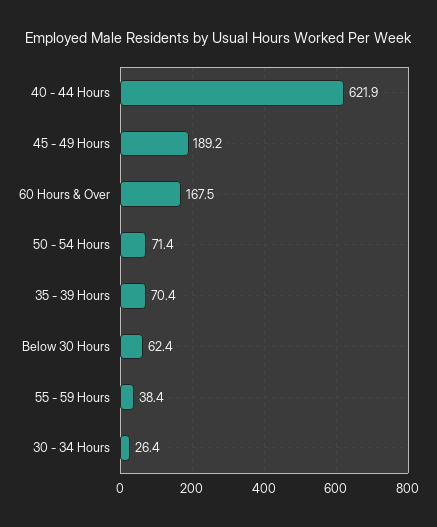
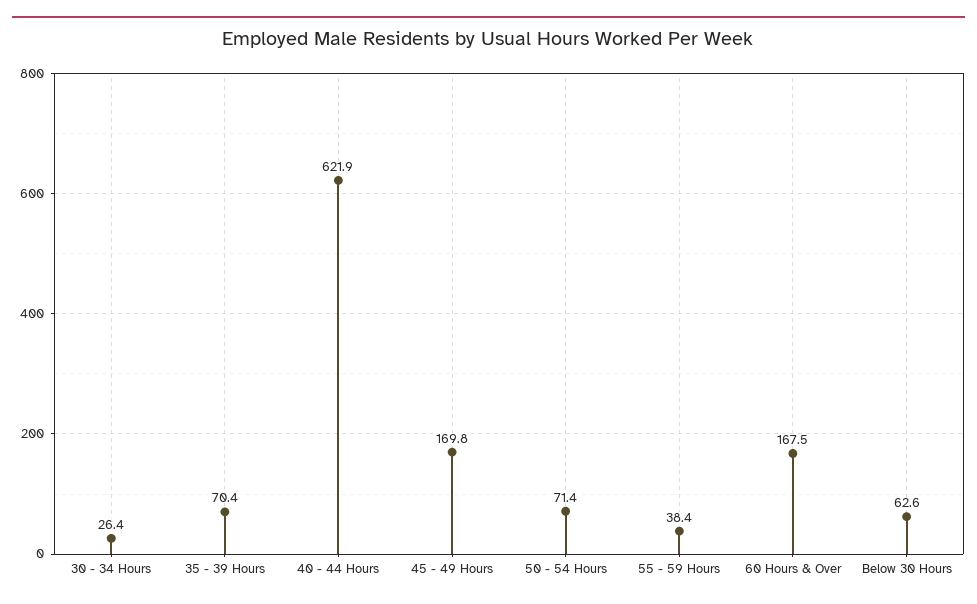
  {
    "40 - 44 Hours": 621.9,
-   "45 - 49 Hours": 189.2,
+   "45 - 49 Hours": 169.8,
    "60 Hours & Over": 167.5,
    "50 - 54 Hours": 71.4,
    "35 - 39 Hours": 70.4,
-   "Below 30 Hours": 62.4,
+   "Below 30 Hours": 62.6,
    "55 - 59 Hours": 38.4,
    "30 - 34 Hours": 26.4
  }

